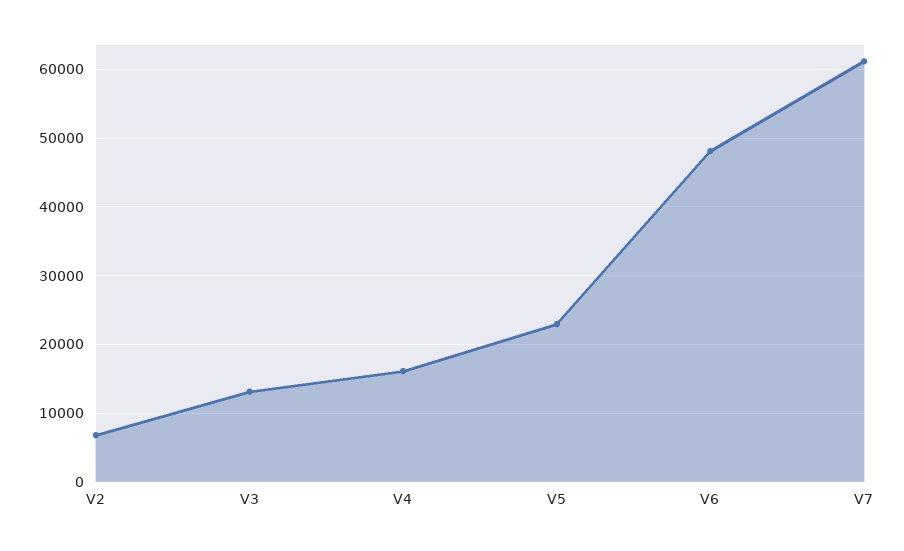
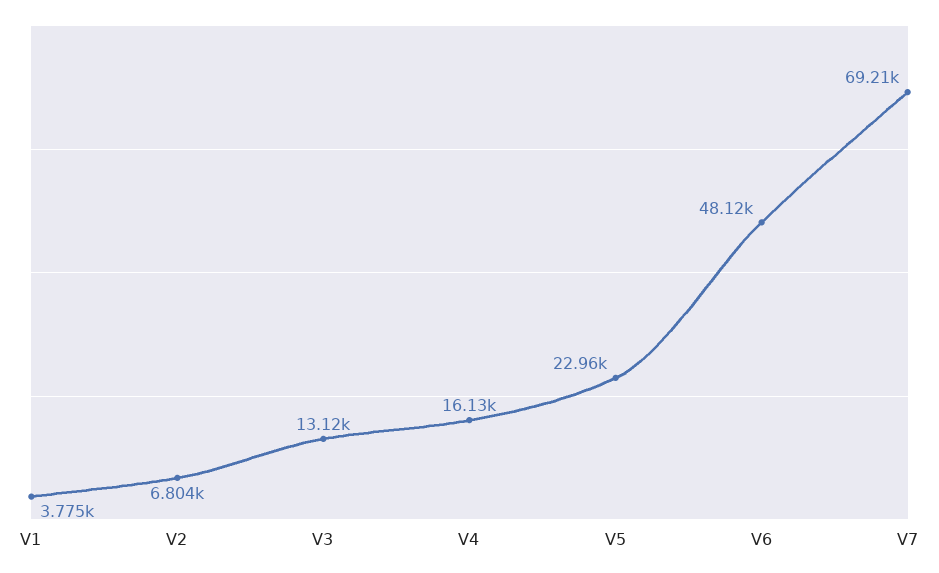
  {
    "V2": 6804,
    "V3": 13120,
    "V4": 16130,
    "V5": 22960,
    "V6": 48120,
-   "V7": 61000
+   "V7": 69210,
+   "V1": 3775
  }

